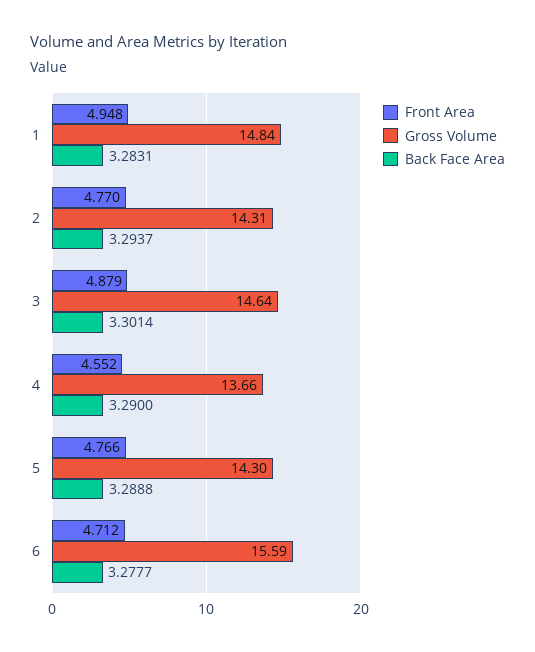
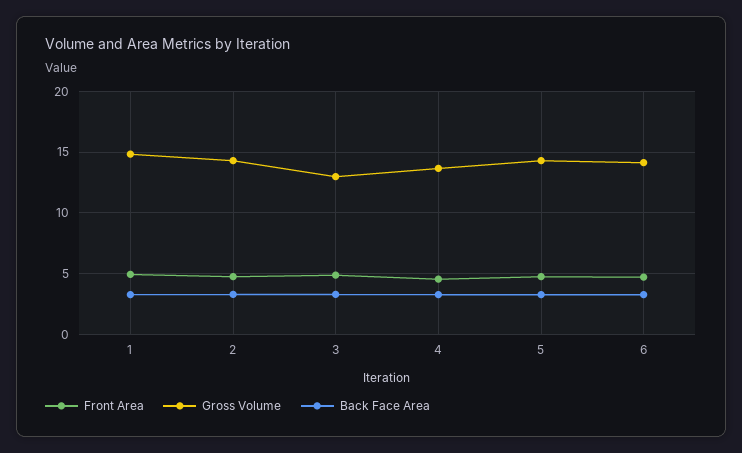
  {
    "Front Area": {
      "1": 4.948,
      "2": 4.77,
      "3": 4.879,
      "4": 4.552,
      "5": 4.766,
      "6": 4.712
    },
    "Gross Volume": {
      "1": 14.84,
      "2": 14.31,
-     "3": 14.64,
+     "3": 13,
      "4": 13.66,
      "5": 14.3,
-     "6": 15.59
+     "6": 14
    },
    "Back Face Area": {
      "1": 3.2831,
      "2": 3.2937,
      "3": 3.3014,
      "4": 3.29,
      "5": 3.2888,
      "6": 3.2777
    }
  }

